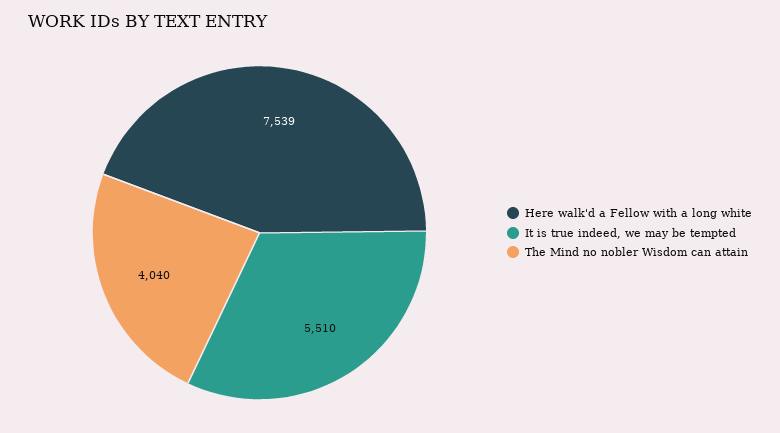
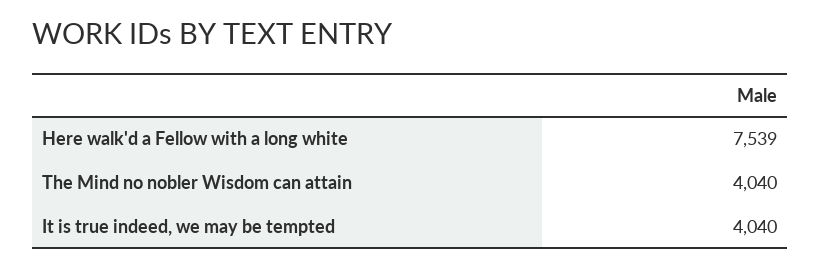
  {
    "Here walk'd a Fellow with a long white": 7539,
-   "It is true indeed, we may be tempted": 5510,
+   "It is true indeed, we may be tempted": 4040,
    "The Mind no nobler Wisdom can attain": 4040
  }

